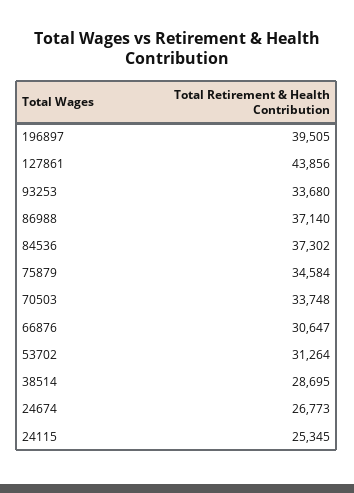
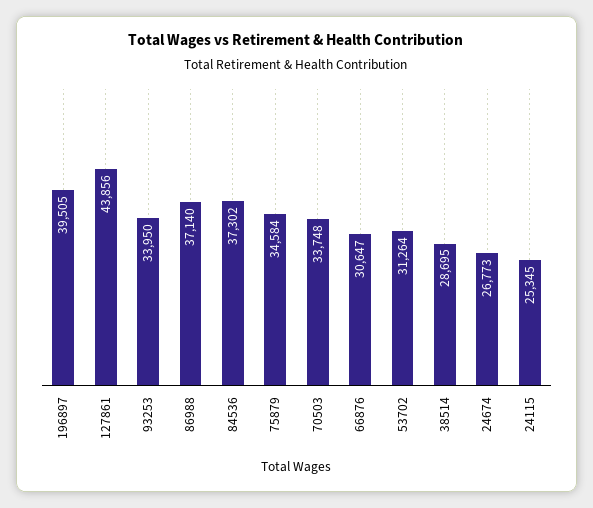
  {
    "196897": 39505,
    "127861": 43856,
-   "93253": 33680,
+   "93253": 33950,
    "86988": 37140,
    "84536": 37302,
    "75879": 34584,
    "70503": 33748,
    "66876": 30647,
    "53702": 31264,
    "38514": 28695,
    "24674": 26773,
    "24115": 25345
  }

